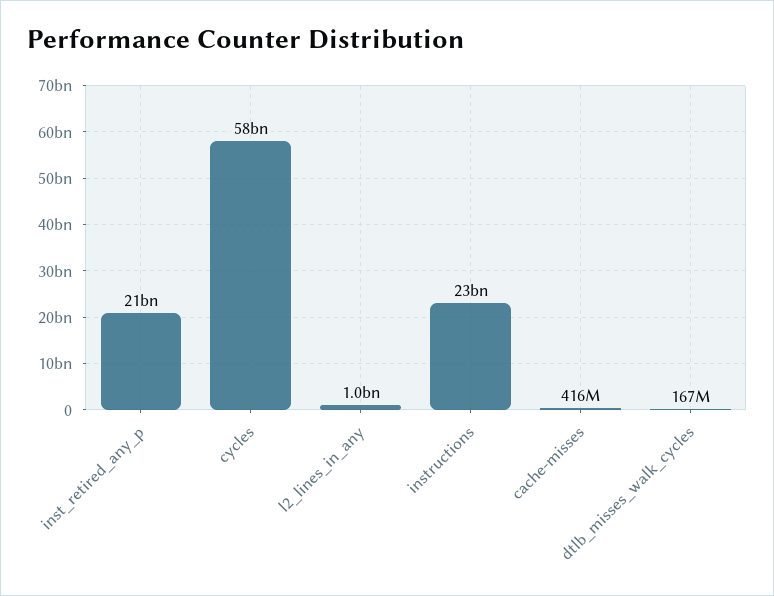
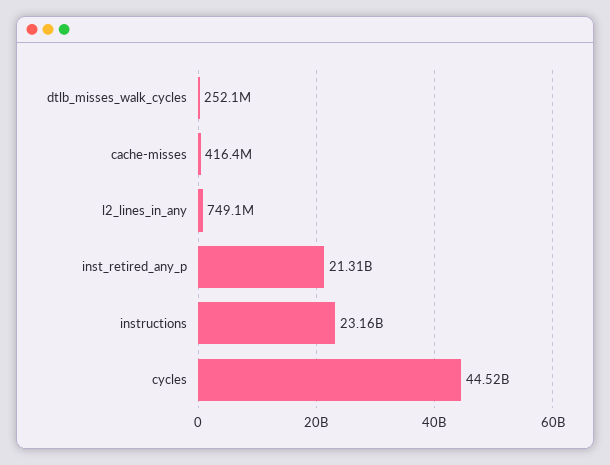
  {
    "inst_retired_any_p": 21310000000,
-   "cycles": 58000000000,
+   "cycles": 44520000000,
-   "l2_lines_in_any": 1000000000,
+   "l2_lines_in_any": 749100000,
    "instructions": 23160000000,
    "cache-misses": 416400000,
-   "dtlb_misses_walk_cycles": 167000000
+   "dtlb_misses_walk_cycles": 252100000
  }

